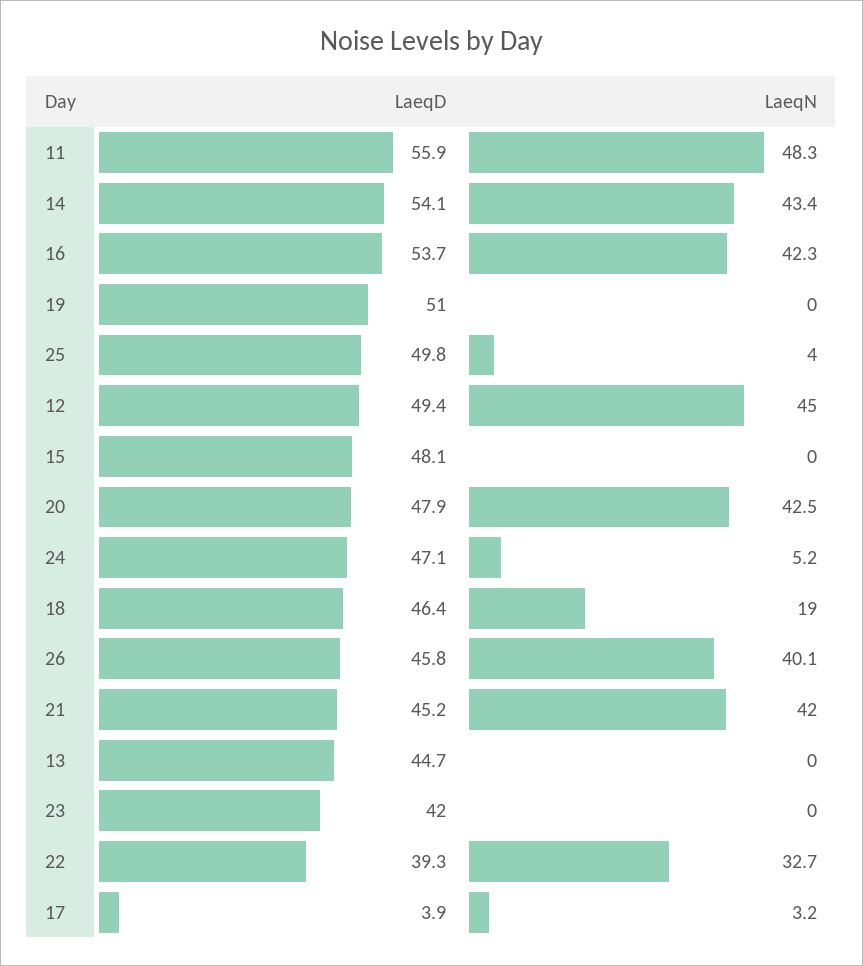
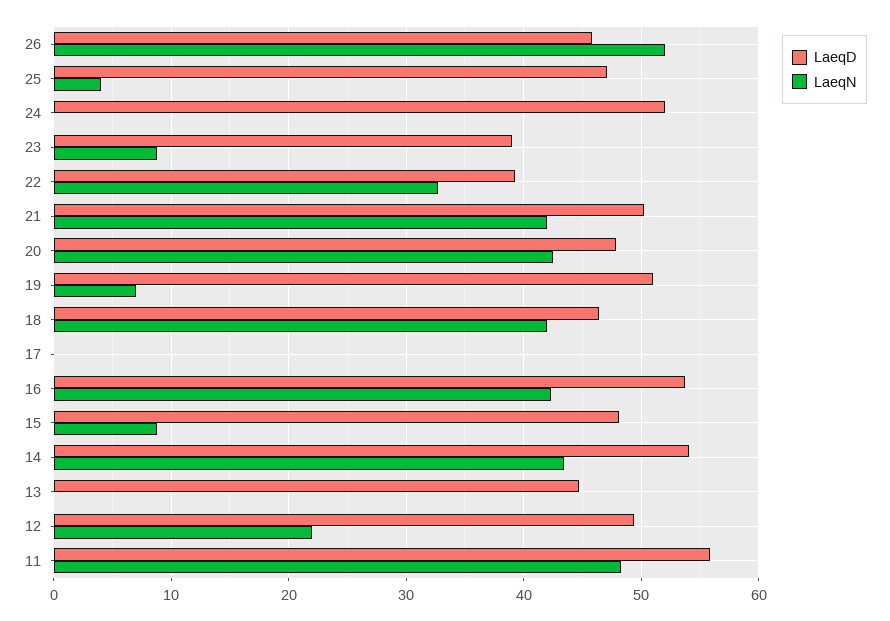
  {
    "LaeqD": {
      "11": 55.9,
      "14": 54.1,
      "16": 53.7,
      "19": 51,
-     "25": 49.8,
+     "25": 47,
      "12": 49.4,
      "15": 48.1,
      "20": 47.9,
-     "24": 47.1,
+     "24": 52,
      "18": 46.4,
      "26": 45.8,
-     "21": 45.2,
+     "21": 50,
      "13": 44.7,
-     "23": 42,
+     "23": 39,
      "22": 39.3,
-     "17": 3.9
+     "17": 0
    },
    "LaeqN": {
      "11": 48.3,
      "14": 43.4,
      "16": 42.3,
-     "19": 0,
+     "19": 7,
      "25": 4,
-     "12": 45,
+     "12": 22,
-     "15": 0,
+     "15": 9,
      "20": 42.5,
-     "24": 5.2,
+     "24": 0,
-     "18": 19,
+     "18": 42,
-     "26": 40.1,
+     "26": 52,
      "21": 42,
      "13": 0,
-     "23": 0,
+     "23": 9,
      "22": 32.7,
-     "17": 3.2
+     "17": 0
    }
  }

